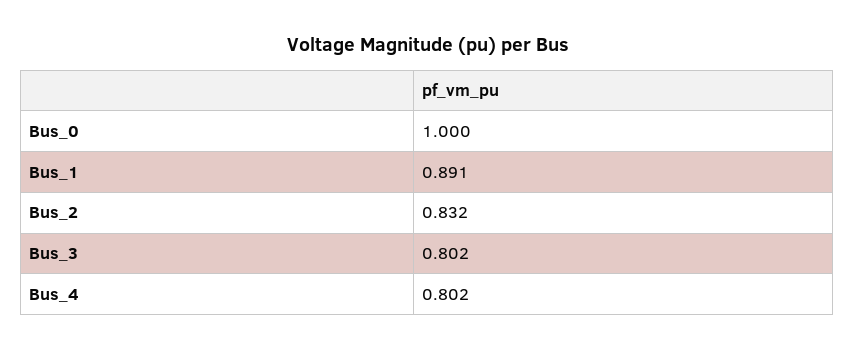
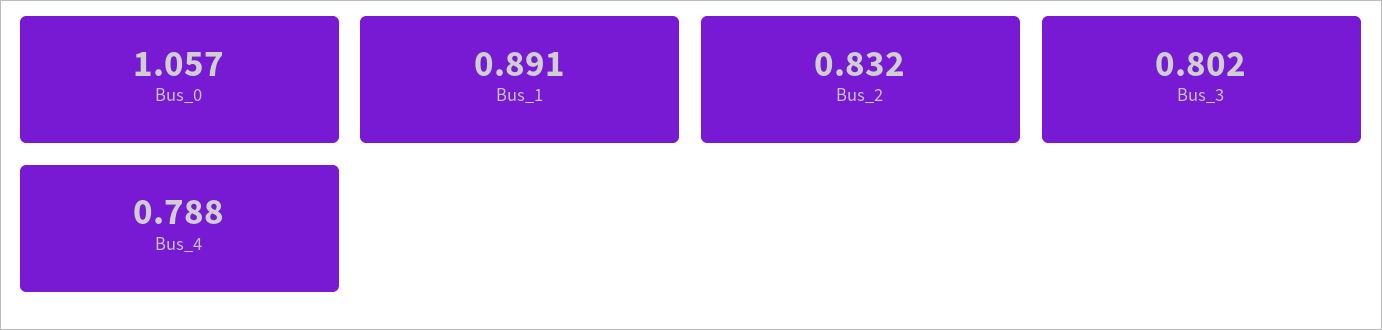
  {
-   "Bus_0": 1,
+   "Bus_0": 1.057,
    "Bus_1": 0.891,
    "Bus_2": 0.832,
    "Bus_3": 0.802,
-   "Bus_4": 0.802
+   "Bus_4": 0.788
  }

